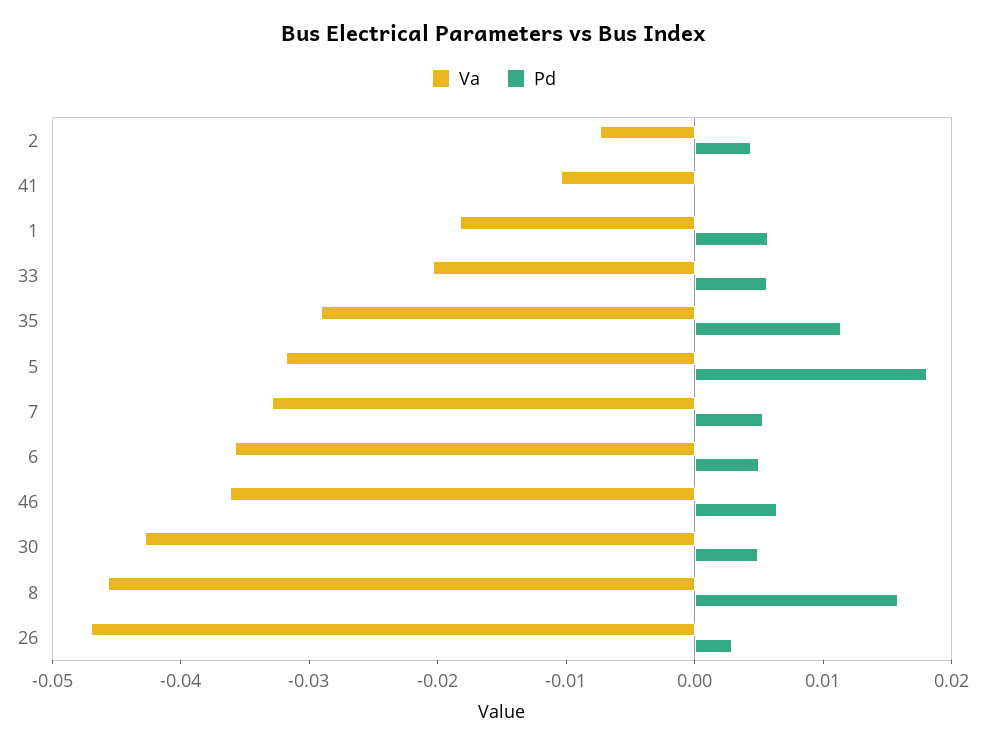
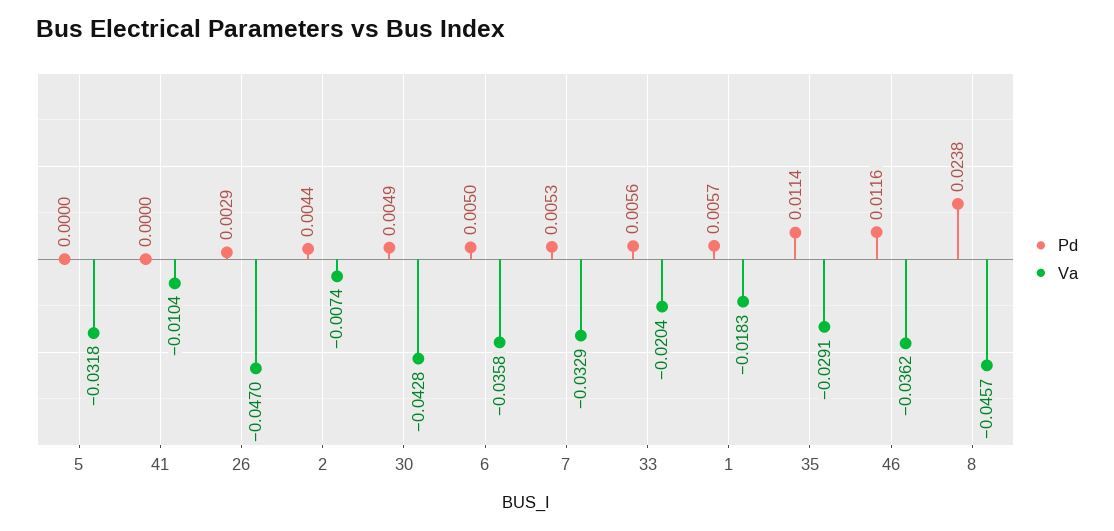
  {
    "Va": {
      "2": -0.0074,
      "41": -0.0104,
      "1": -0.0183,
      "33": -0.0204,
      "35": -0.0291,
      "5": -0.0318,
      "7": -0.0329,
      "6": -0.0358,
      "46": -0.0362,
      "30": -0.0428,
      "8": -0.0457,
      "26": -0.047
    },
    "Pd": {
      "2": 0.0044,
      "41": 0,
      "1": 0.0057,
      "33": 0.0056,
      "35": 0.0114,
-     "5": 0.018,
+     "5": 0,
      "7": 0.0053,
      "6": 0.005,
-     "46": 0.006,
+     "46": 0.0116,
      "30": 0.0049,
-     "8": 0.016,
+     "8": 0.0238,
      "26": 0.0029
    }
  }

